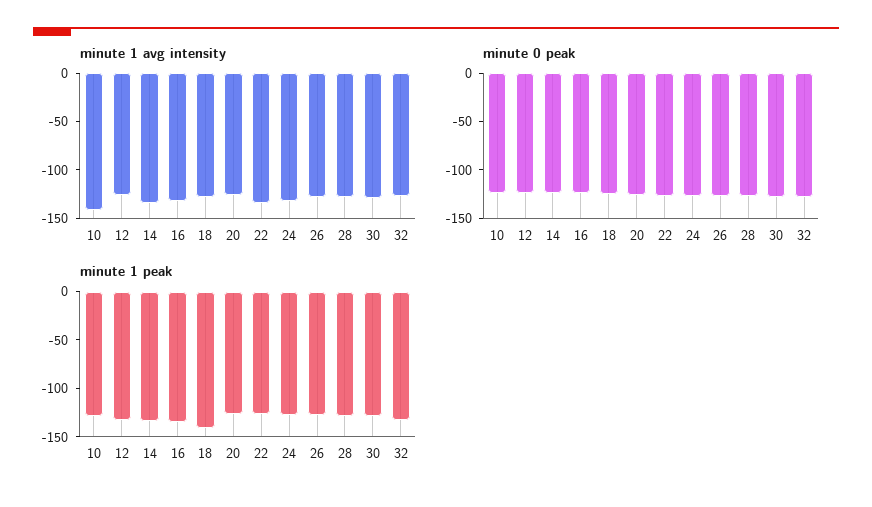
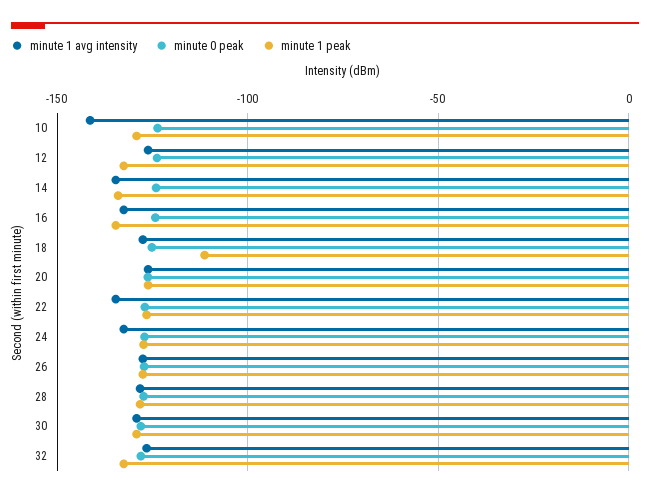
  {
    "minute 1 avg intensity": {
      "10": -140,
      "12": -125,
      "14": -135,
      "16": -135,
      "18": -130,
      "20": -125,
      "22": -135,
      "24": -135,
      "26": -130,
      "28": -130,
      "30": -130,
      "32": -125
    },
    "minute 0 peak": {
      "10": -125,
      "12": -125,
      "14": -125,
      "16": -125,
      "18": -125,
      "20": -125,
      "22": -125,
      "24": -125,
      "26": -125,
      "28": -125,
      "30": -130,
      "32": -130
    },
    "minute 1 peak": {
      "10": -130,
      "12": -135,
      "14": -135,
      "16": -135,
-     "18": -140,
+     "18": -110,
      "20": -125,
      "22": -125,
      "24": -125,
      "26": -130,
      "28": -130,
      "30": -130,
      "32": -135
    }
  }

